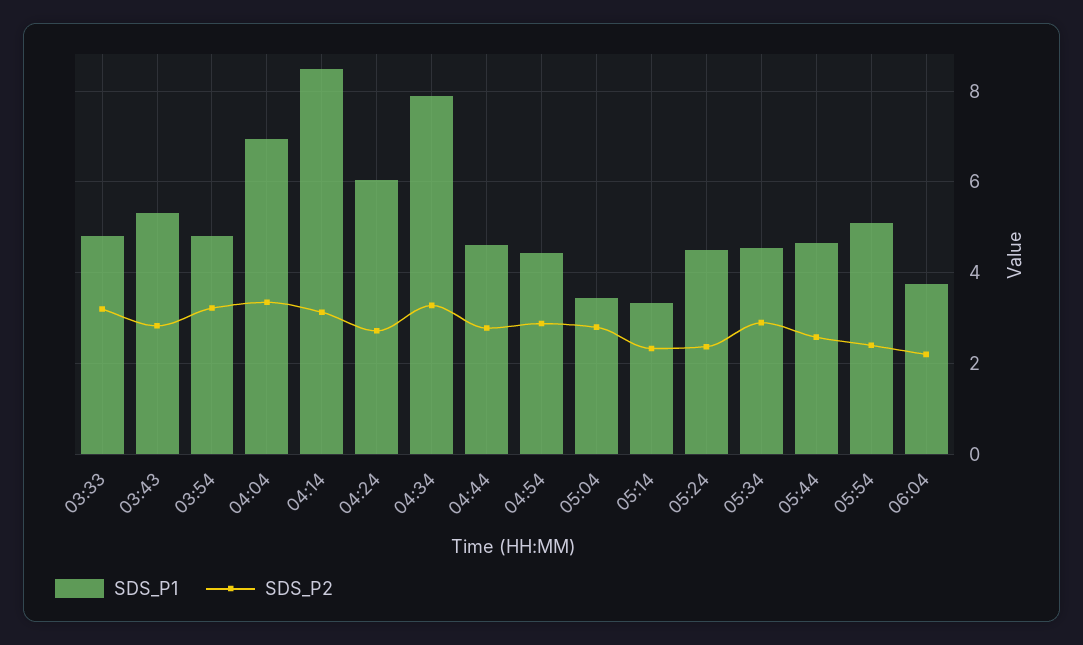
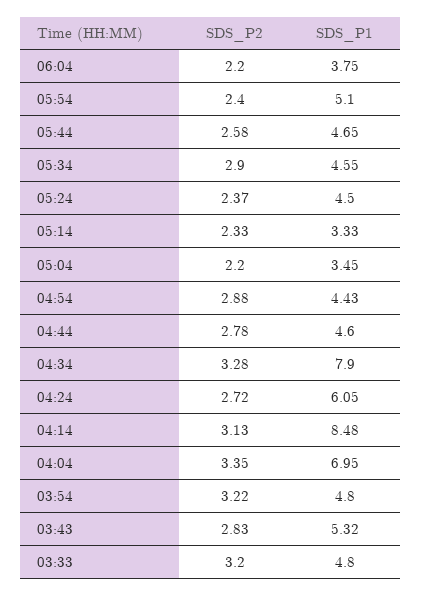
  {
    "SDS_P1": {
      "03:33": 4.8,
      "03:43": 5.32,
      "03:54": 4.8,
      "04:04": 6.95,
      "04:14": 8.48,
      "04:24": 6.05,
      "04:34": 7.9,
      "04:44": 4.6,
      "04:54": 4.43,
      "05:04": 3.45,
      "05:14": 3.33,
      "05:24": 4.5,
      "05:34": 4.55,
      "05:44": 4.65,
      "05:54": 5.1,
      "06:04": 3.75
    },
    "SDS_P2": {
      "03:33": 3.2,
      "03:43": 2.83,
      "03:54": 3.22,
      "04:04": 3.35,
      "04:14": 3.13,
      "04:24": 2.72,
      "04:34": 3.28,
      "04:44": 2.78,
      "04:54": 2.88,
-     "05:04": 2.8,
+     "05:04": 2.2,
      "05:14": 2.33,
      "05:24": 2.37,
      "05:34": 2.9,
      "05:44": 2.58,
      "05:54": 2.4,
      "06:04": 2.2
    }
  }

